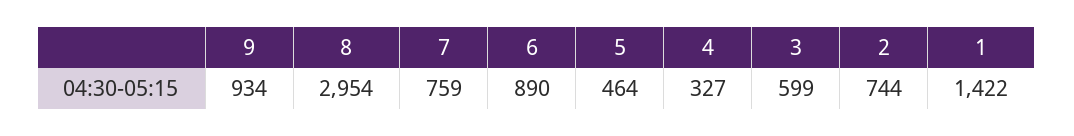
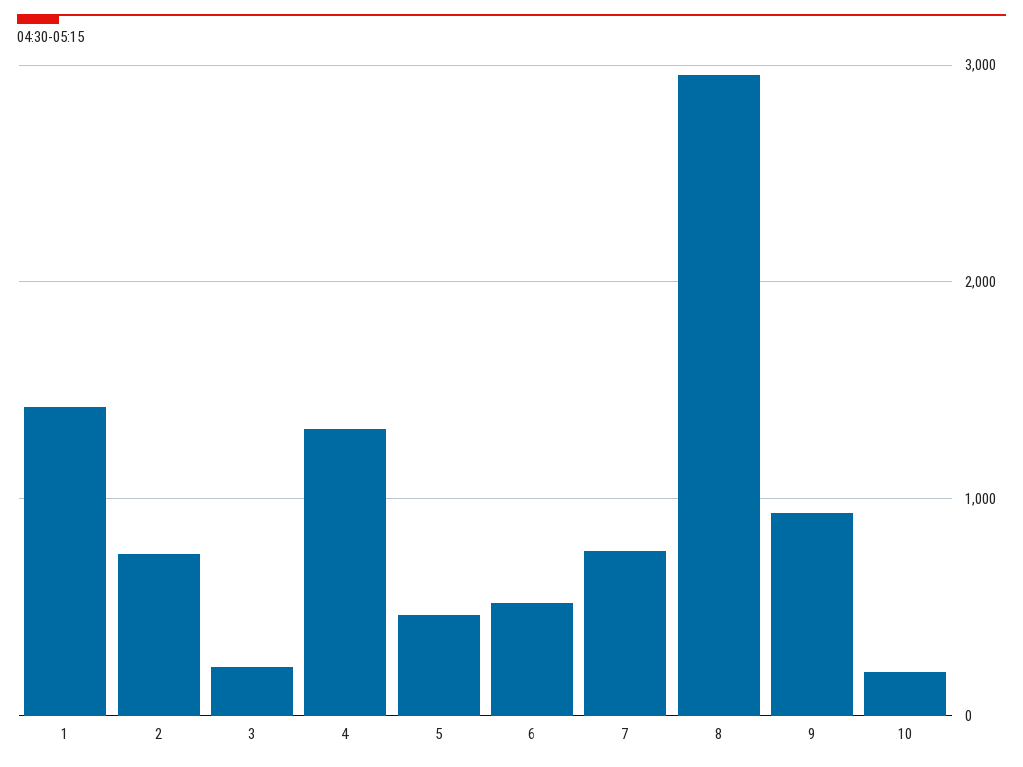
  {
    "9": 934,
    "8": 2954,
    "7": 759,
-   "6": 890,
+   "6": 500,
    "5": 464,
-   "4": 327,
+   "4": 1300,
-   "3": 599,
+   "3": 200,
    "2": 744,
-   "1": 1422
+   "1": 1422,
+   "10": 200
  }

